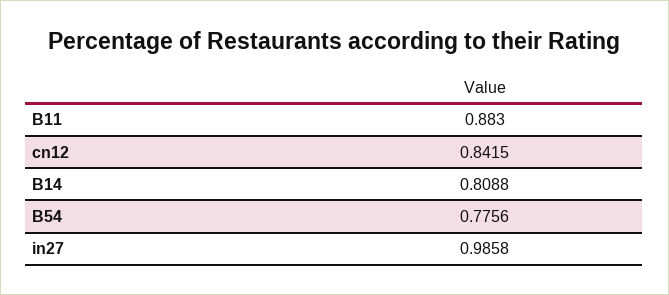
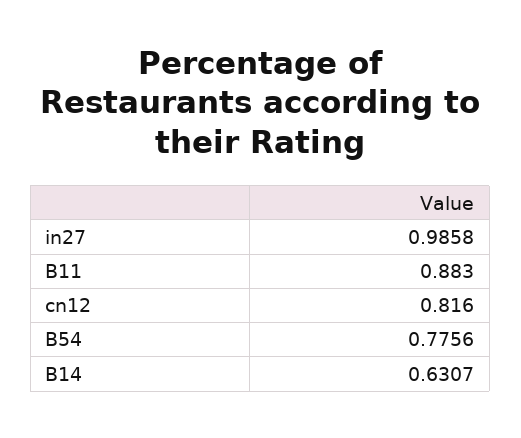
  {
    "B11": 0.883,
-   "cn12": 0.8415,
+   "cn12": 0.816,
-   "B14": 0.8088,
+   "B14": 0.6307,
    "B54": 0.7756,
    "in27": 0.9858
  }

